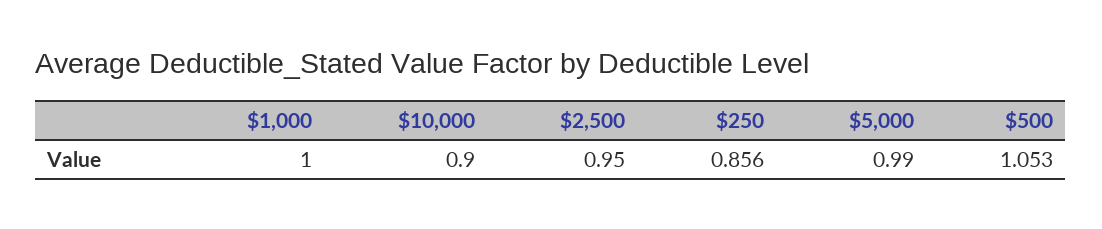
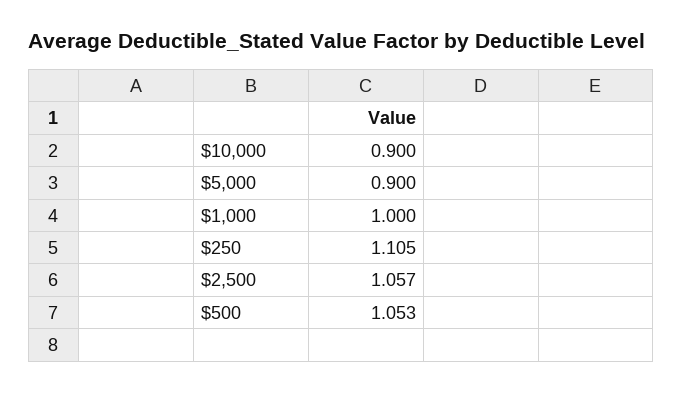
  {
    "$1,000": 1,
    "$10,000": 0.9,
-   "$2,500": 0.95,
+   "$2,500": 1.057,
-   "$250": 0.856,
+   "$250": 1.105,
-   "$5,000": 0.99,
+   "$5,000": 0.9,
    "$500": 1.053
  }

